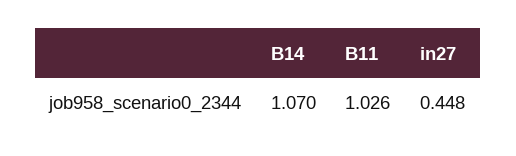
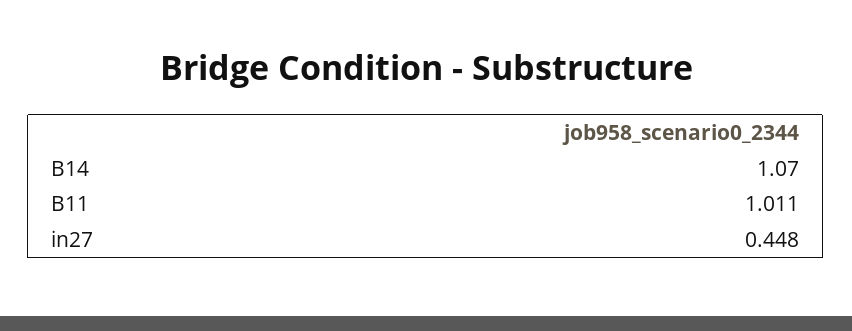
  {
    "B14": 1.07,
-   "B11": 1.026,
+   "B11": 1.011,
    "in27": 0.448
  }

